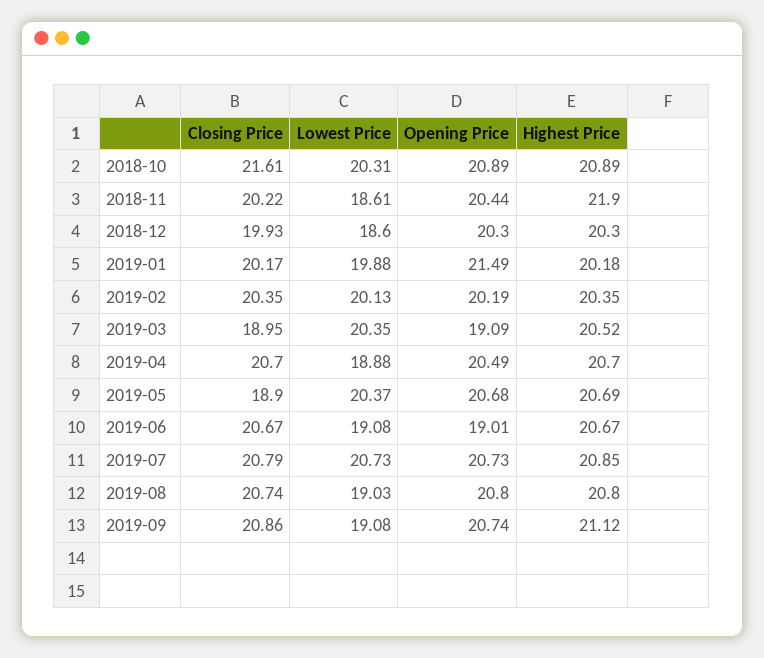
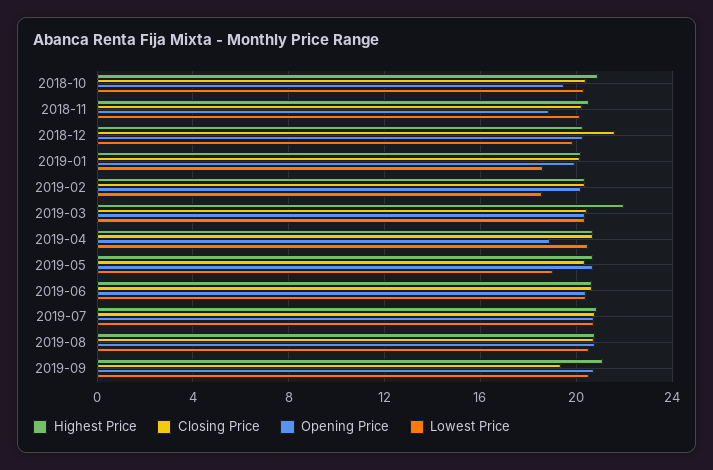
  {
    "Closing Price": {
-     "2018-10": 21.61,
+     "2018-10": 20.5,
      "2018-11": 20.22,
-     "2018-12": 19.93,
+     "2018-12": 21.5,
      "2019-01": 20.17,
      "2019-02": 20.35,
-     "2019-03": 18.95,
+     "2019-03": 20.5,
      "2019-04": 20.7,
-     "2019-05": 18.9,
+     "2019-05": 20.5,
      "2019-06": 20.67,
      "2019-07": 20.79,
      "2019-08": 20.74,
-     "2019-09": 20.86
+     "2019-09": 19.5
    },
    "Lowest Price": {
      "2018-10": 20.31,
-     "2018-11": 18.61,
+     "2018-11": 20,
-     "2018-12": 18.6,
+     "2018-12": 20,
-     "2019-01": 19.88,
+     "2019-01": 18.5,
-     "2019-02": 20.13,
+     "2019-02": 18.5,
      "2019-03": 20.35,
-     "2019-04": 18.88,
+     "2019-04": 20.5,
-     "2019-05": 20.37,
+     "2019-05": 19,
-     "2019-06": 19.08,
+     "2019-06": 20.5,
      "2019-07": 20.73,
-     "2019-08": 19.03,
+     "2019-08": 20.5,
-     "2019-09": 19.08
+     "2019-09": 20.5
    },
    "Opening Price": {
-     "2018-10": 20.89,
+     "2018-10": 19.5,
-     "2018-11": 20.44,
+     "2018-11": 19,
      "2018-12": 20.3,
-     "2019-01": 21.49,
+     "2019-01": 20,
      "2019-02": 20.19,
-     "2019-03": 19.09,
+     "2019-03": 20.5,
-     "2019-04": 20.49,
+     "2019-04": 19,
      "2019-05": 20.68,
-     "2019-06": 19.01,
+     "2019-06": 20.5,
      "2019-07": 20.73,
      "2019-08": 20.8,
      "2019-09": 20.74
    },
    "Highest Price": {
      "2018-10": 20.89,
-     "2018-11": 21.9,
+     "2018-11": 20.5,
      "2018-12": 20.3,
      "2019-01": 20.18,
      "2019-02": 20.35,
-     "2019-03": 20.52,
+     "2019-03": 22,
      "2019-04": 20.7,
      "2019-05": 20.69,
      "2019-06": 20.67,
      "2019-07": 20.85,
      "2019-08": 20.8,
      "2019-09": 21.12
    }
  }

